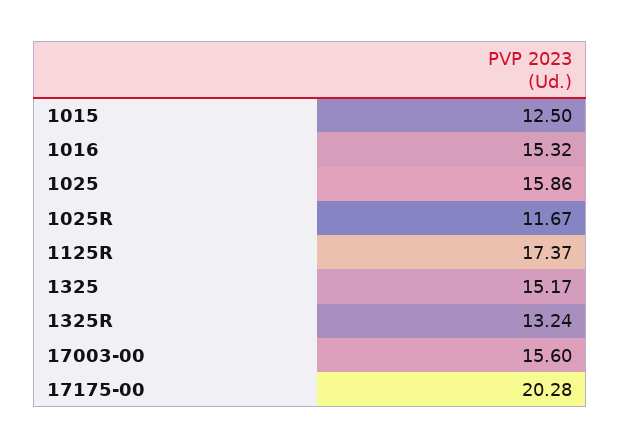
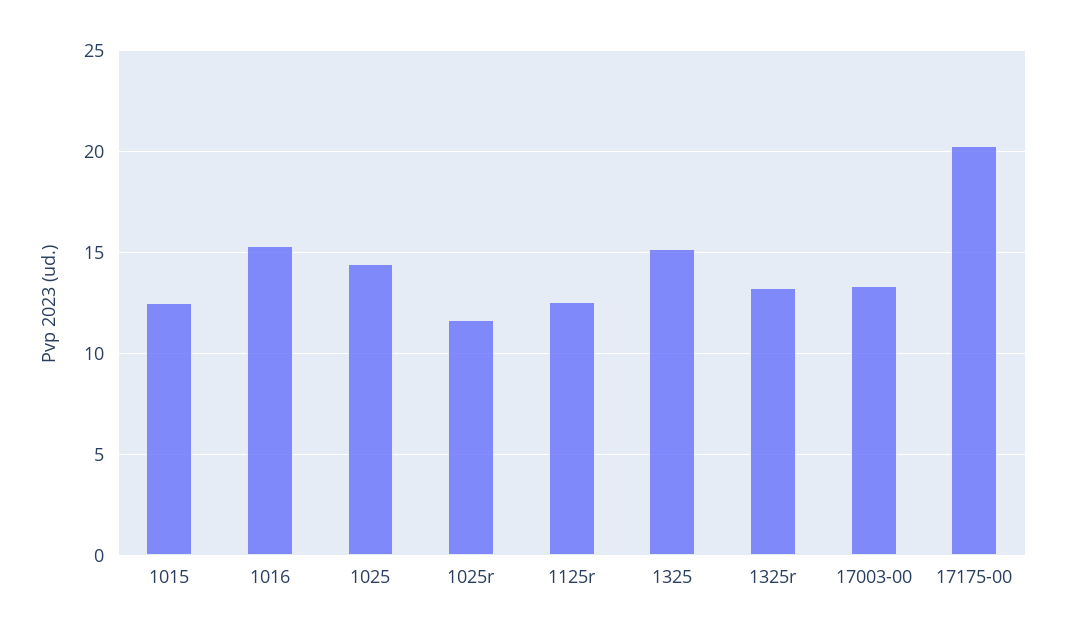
  {
    "1015": 12.5,
    "1016": 15.32,
-   "1025": 15.86,
+   "1025": 14.5,
    "1025R": 11.67,
-   "1125R": 17.37,
+   "1125R": 12.5,
    "1325": 15.17,
    "1325R": 13.24,
-   "17003-00": 15.6,
+   "17003-00": 13.5,
    "17175-00": 20.28
  }

